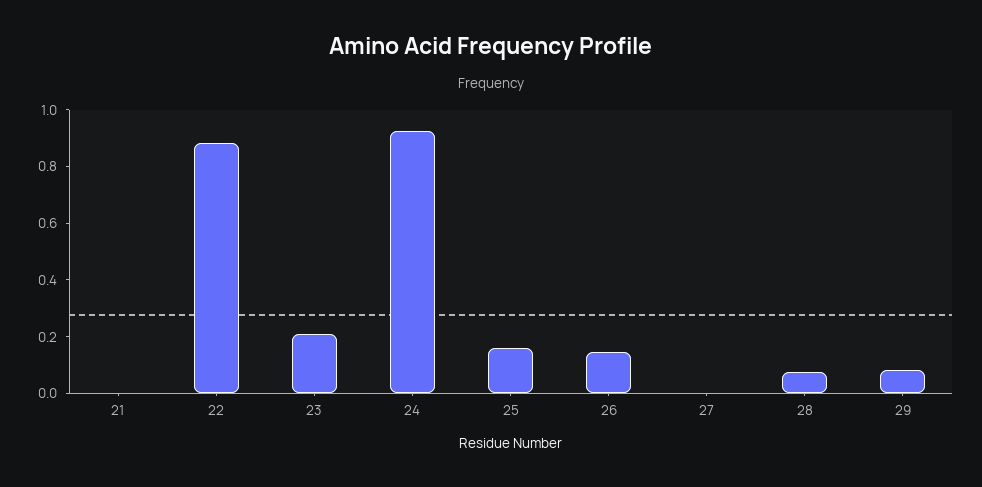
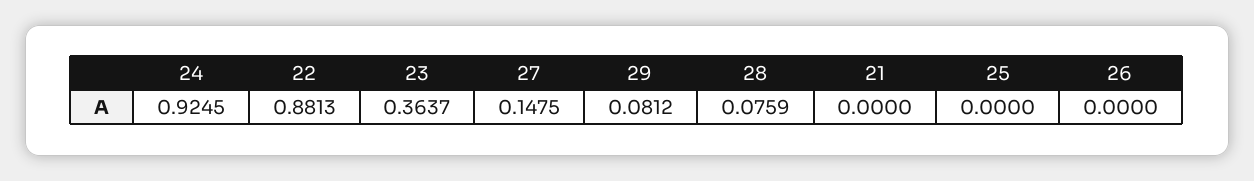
  {
    "21": 0,
    "22": 0.8813,
-   "23": 0.2,
+   "23": 0.3637,
    "24": 0.9245,
-   "25": 0.15,
+   "25": 0,
-   "26": 0.15,
+   "26": 0,
-   "27": 0,
+   "27": 0.1475,
    "28": 0.0759,
    "29": 0.0812
  }

